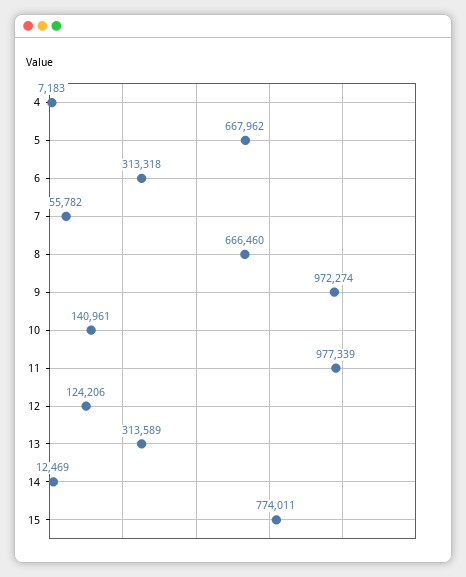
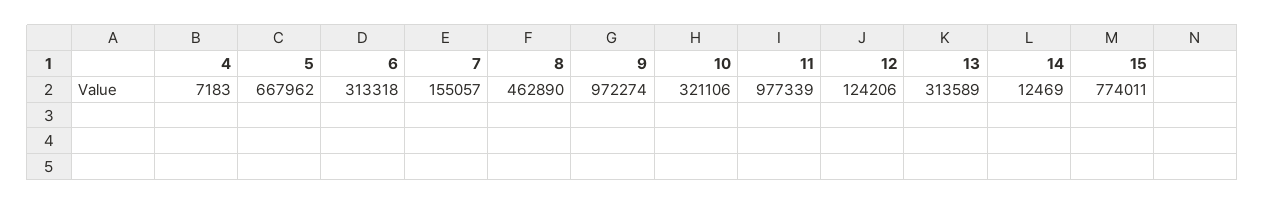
  {
    "4": 7183,
    "5": 667962,
    "6": 313318,
-   "7": 55782,
+   "7": 155057,
-   "8": 666460,
+   "8": 462890,
    "9": 972274,
-   "10": 140961,
+   "10": 321106,
    "11": 977339,
    "12": 124206,
    "13": 313589,
    "14": 12469,
    "15": 774011
  }

